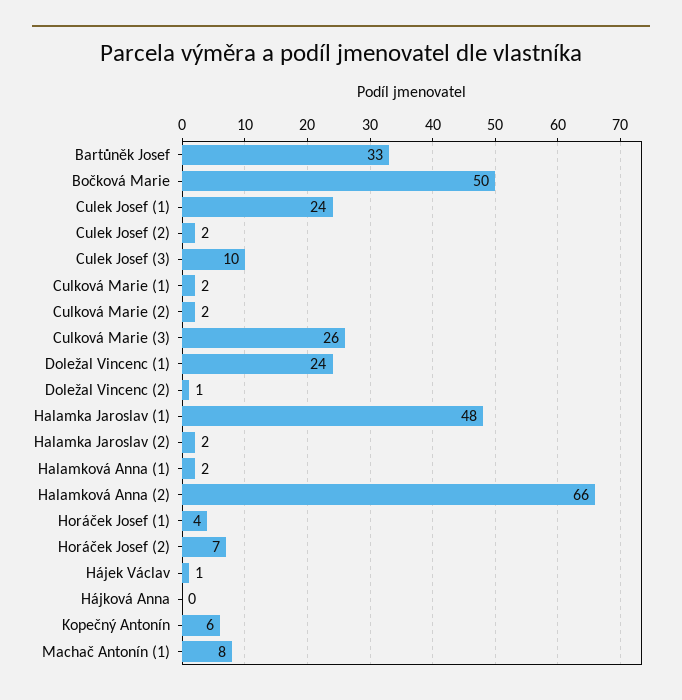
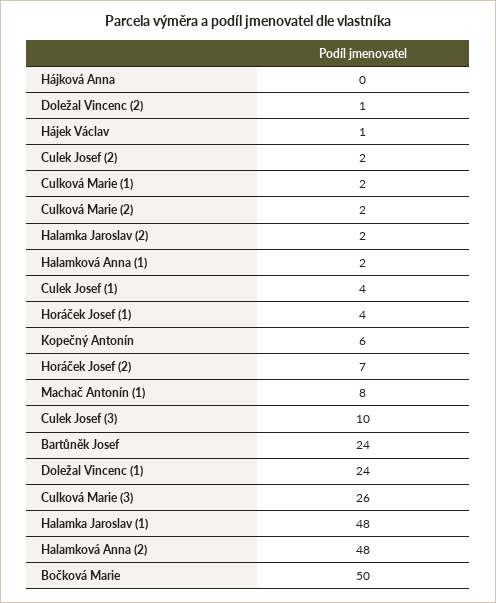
  {
-   "Bartůněk Josef": 33,
+   "Bartůněk Josef": 24,
    "Bočková Marie": 50,
-   "Culek Josef (1)": 24,
+   "Culek Josef (1)": 4,
    "Culek Josef (2)": 2,
    "Culek Josef (3)": 10,
    "Culková Marie (1)": 2,
    "Culková Marie (2)": 2,
    "Culková Marie (3)": 26,
    "Doležal Vincenc (1)": 24,
    "Doležal Vincenc (2)": 1,
    "Halamka Jaroslav (1)": 48,
    "Halamka Jaroslav (2)": 2,
    "Halamková Anna (1)": 2,
-   "Halamková Anna (2)": 66,
+   "Halamková Anna (2)": 48,
    "Horáček Josef (1)": 4,
    "Horáček Josef (2)": 7,
    "Hájek Václav": 1,
    "Hájková Anna": 0,
    "Kopečný Antonín": 6,
    "Machač Antonín (1)": 8
  }

